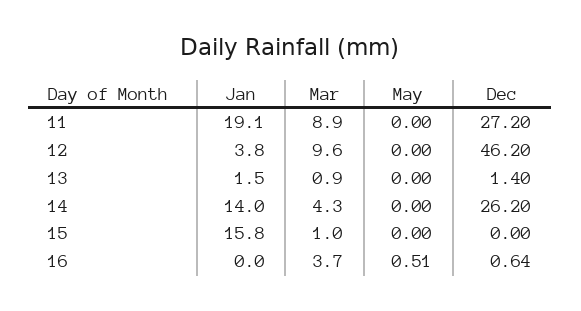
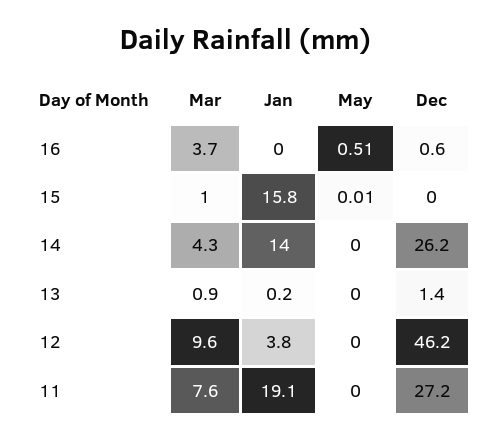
  {
    "Jan": {
      "11": 19.1,
      "12": 3.8,
-     "13": 1.5,
+     "13": 0.2,
      "14": 14,
      "15": 15.8,
      "16": 0
    },
    "Mar": {
-     "11": 8.9,
+     "11": 7.6,
      "12": 9.6,
      "13": 0.9,
      "14": 4.3,
      "15": 1,
      "16": 3.7
    },
    "May": {
      "11": 0,
      "12": 0,
      "13": 0,
      "14": 0,
-     "15": 0,
+     "15": 0.01,
      "16": 0.51
    },
    "Dec": {
      "11": 27.2,
      "12": 46.2,
      "13": 1.4,
      "14": 26.2,
      "15": 0,
      "16": 0.64
    }
  }

